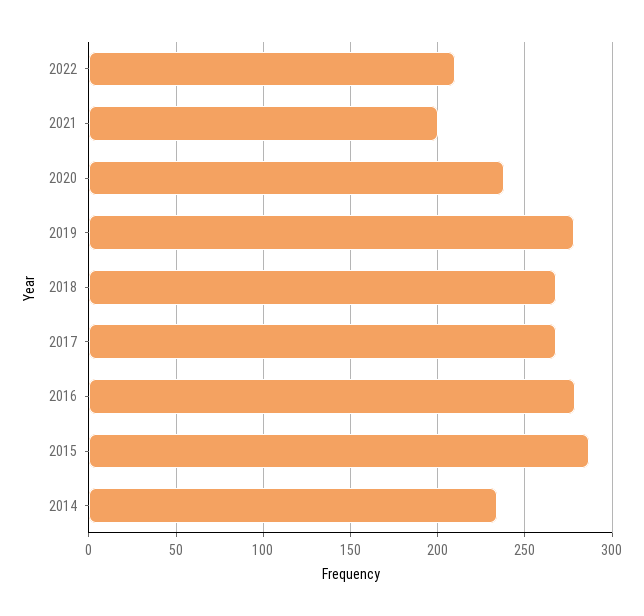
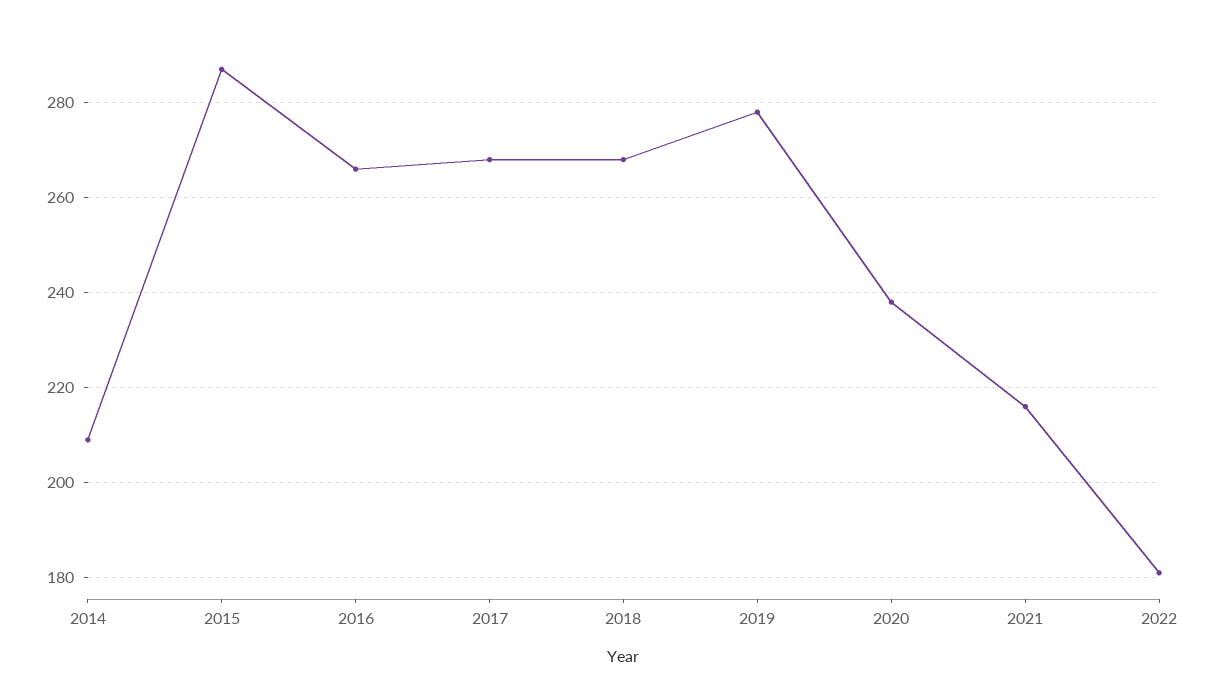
  {
-   "2022": 210,
+   "2022": 180,
-   "2021": 200,
+   "2021": 215,
    "2020": 240,
    "2019": 280,
    "2018": 270,
    "2017": 270,
-   "2016": 280,
+   "2016": 265,
    "2015": 285,
-   "2014": 235
+   "2014": 210
  }

